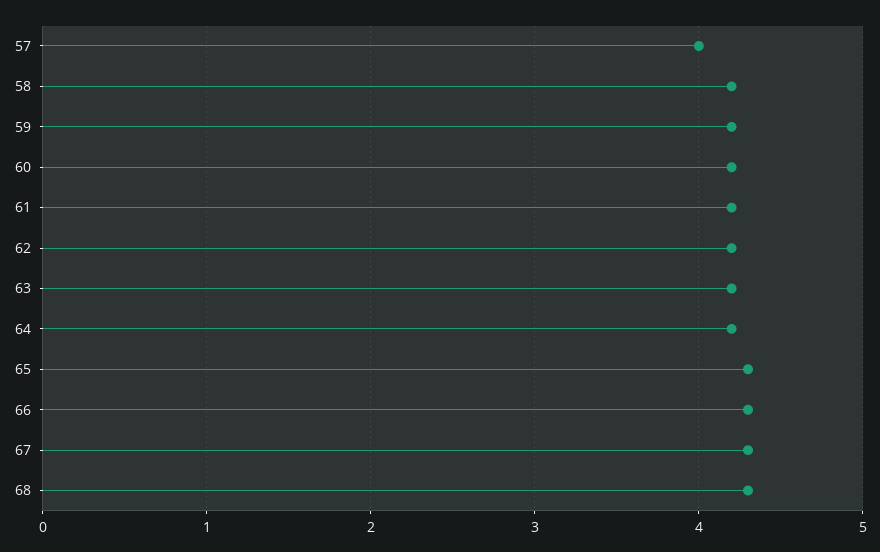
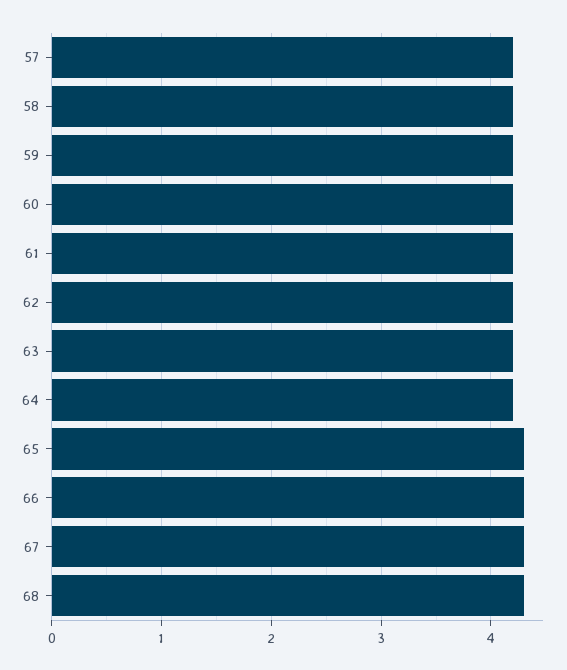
  {
-   "57": 4,
+   "57": 4.2,
    "58": 4.2,
    "59": 4.2,
    "60": 4.2,
    "61": 4.2,
    "62": 4.2,
    "63": 4.2,
    "64": 4.2,
    "65": 4.3,
    "66": 4.3,
    "67": 4.3,
    "68": 4.3
  }

